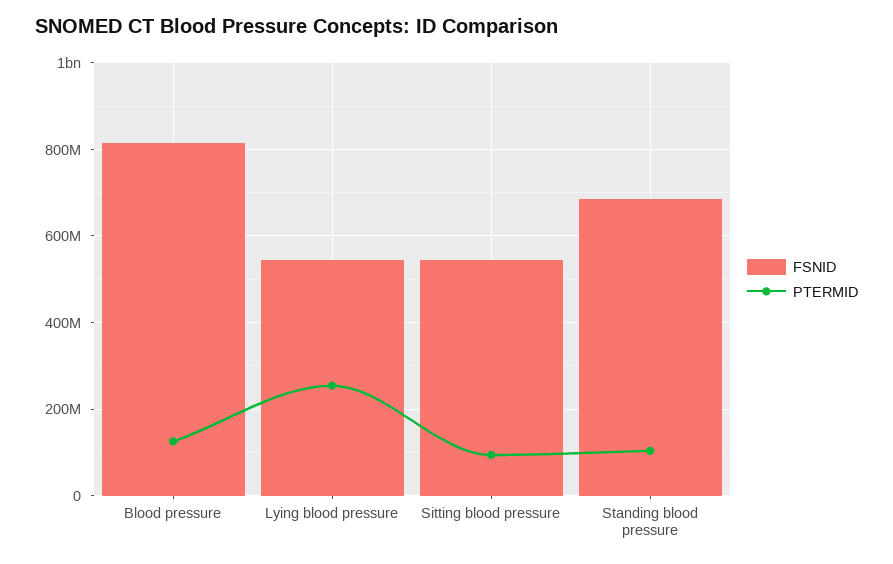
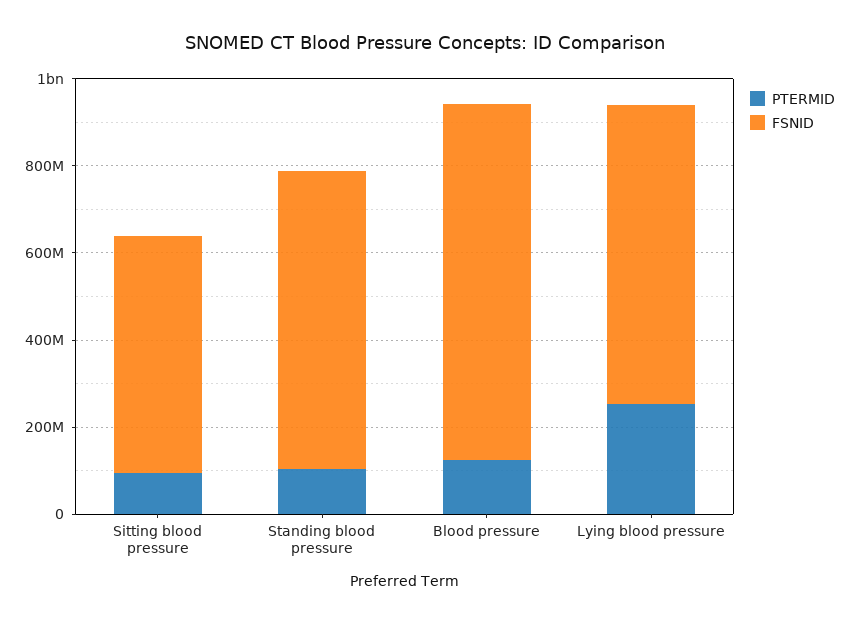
  {
    "FSNID": {
      "Blood pressure": 820000000,
-     "Lying blood pressure": 540000000,
+     "Lying blood pressure": 700000000,
      "Sitting blood pressure": 540000000,
      "Standing blood pressure": 680000000
    },
    "PTERMID": {
      "Blood pressure": 120000000,
      "Lying blood pressure": 260000000,
      "Sitting blood pressure": 100000000,
      "Standing blood pressure": 100000000
    }
  }

